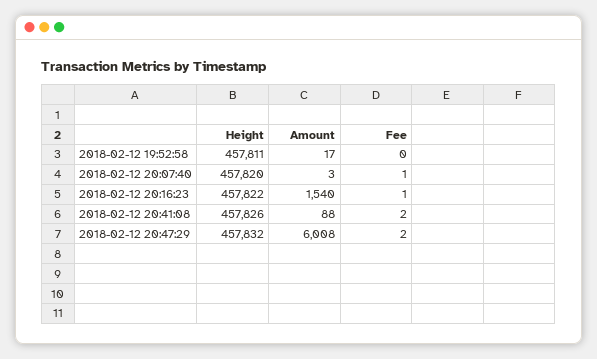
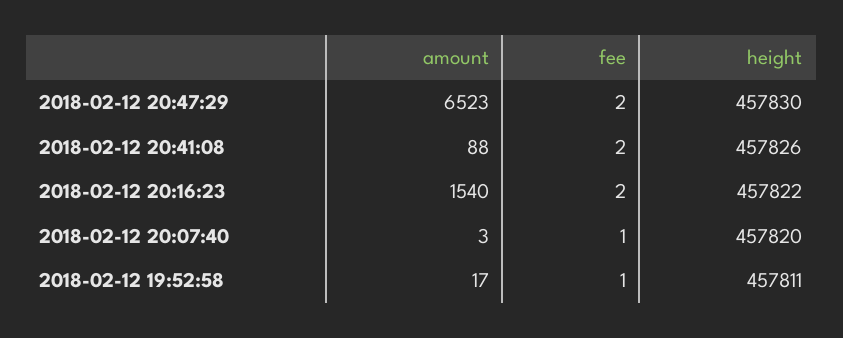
  {
    "Height": {
      "2018-02-12 19:52:58": 457811,
      "2018-02-12 20:07:40": 457820,
      "2018-02-12 20:16:23": 457822,
      "2018-02-12 20:41:08": 457826,
-     "2018-02-12 20:47:29": 457832
+     "2018-02-12 20:47:29": 457830
    },
    "Amount": {
      "2018-02-12 19:52:58": 17,
      "2018-02-12 20:07:40": 3,
      "2018-02-12 20:16:23": 1540,
      "2018-02-12 20:41:08": 88,
-     "2018-02-12 20:47:29": 6008
+     "2018-02-12 20:47:29": 6523
    },
    "Fee": {
-     "2018-02-12 19:52:58": 0,
+     "2018-02-12 19:52:58": 1,
      "2018-02-12 20:07:40": 1,
-     "2018-02-12 20:16:23": 1,
+     "2018-02-12 20:16:23": 2,
      "2018-02-12 20:41:08": 2,
      "2018-02-12 20:47:29": 2
    }
  }

